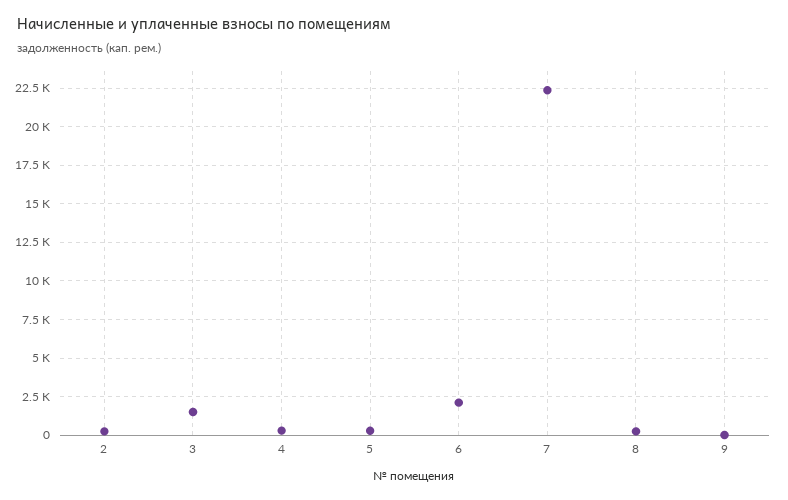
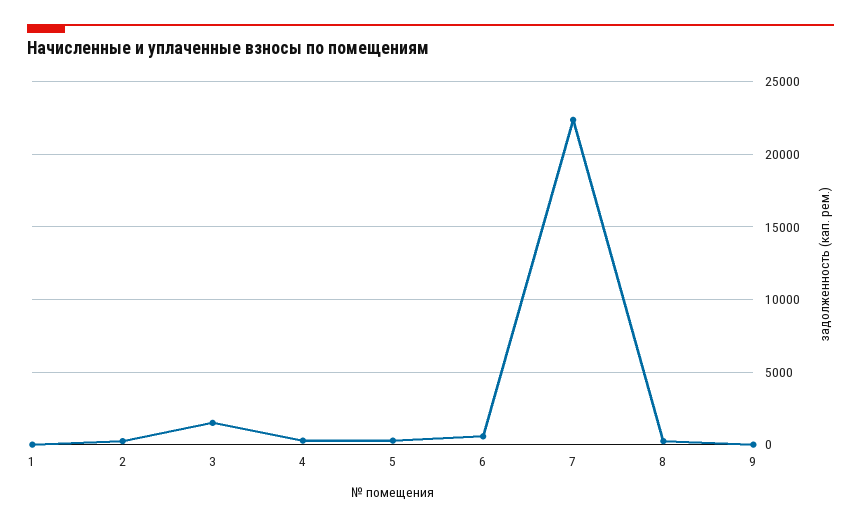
  {
    "2": 0,
    "3": 1500,
    "4": 500,
    "5": 500,
-   "6": 2000,
+   "6": 500,
    "7": 22500,
    "8": 0,
-   "9": 0
+   "9": 0,
+   "1": 0
  }

